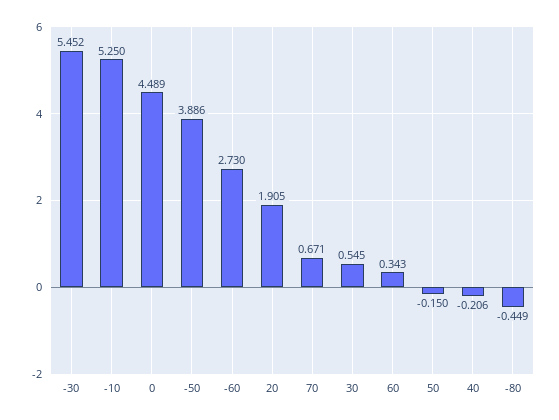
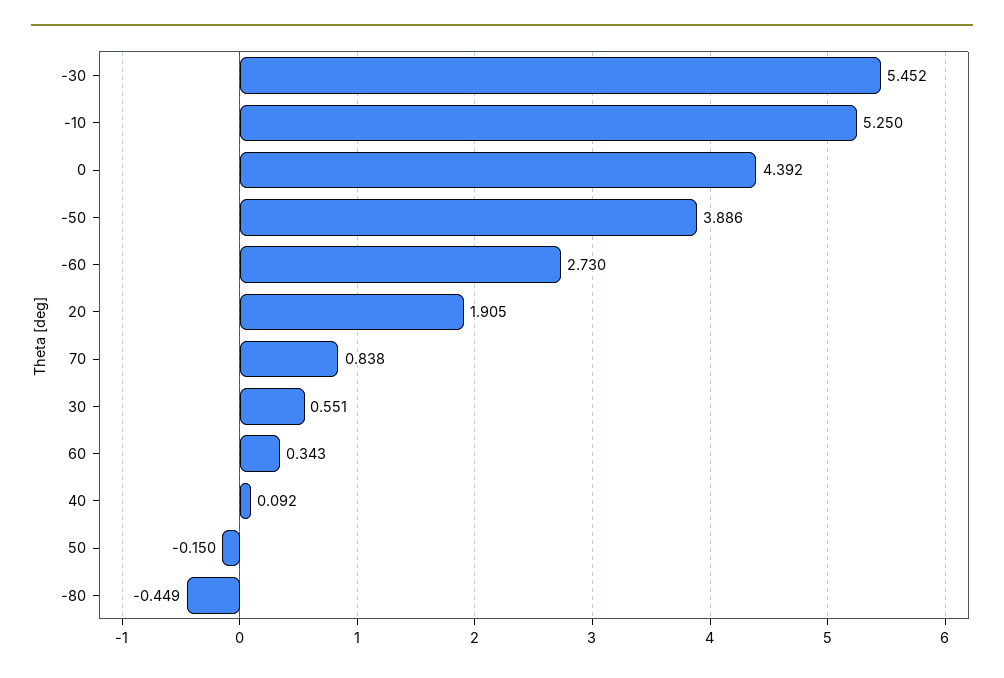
  {
    "-30": 5.452,
    "-10": 5.25,
-   "0": 4.489,
+   "0": 4.392,
    "-50": 3.886,
    "-60": 2.73,
    "20": 1.905,
-   "70": 0.671,
+   "70": 0.838,
-   "30": 0.545,
+   "30": 0.551,
    "60": 0.343,
    "50": -0.15,
-   "40": -0.206,
+   "40": 0.092,
    "-80": -0.449
  }

